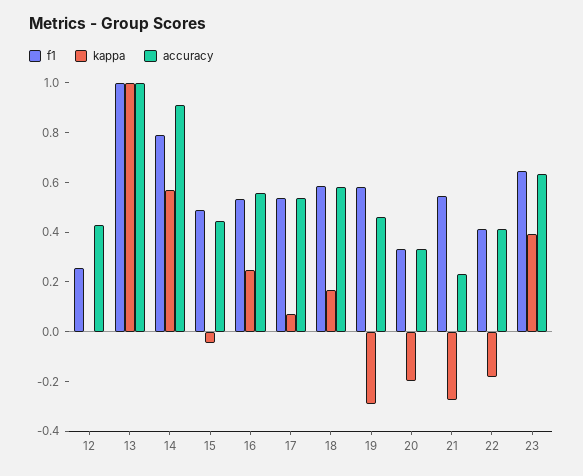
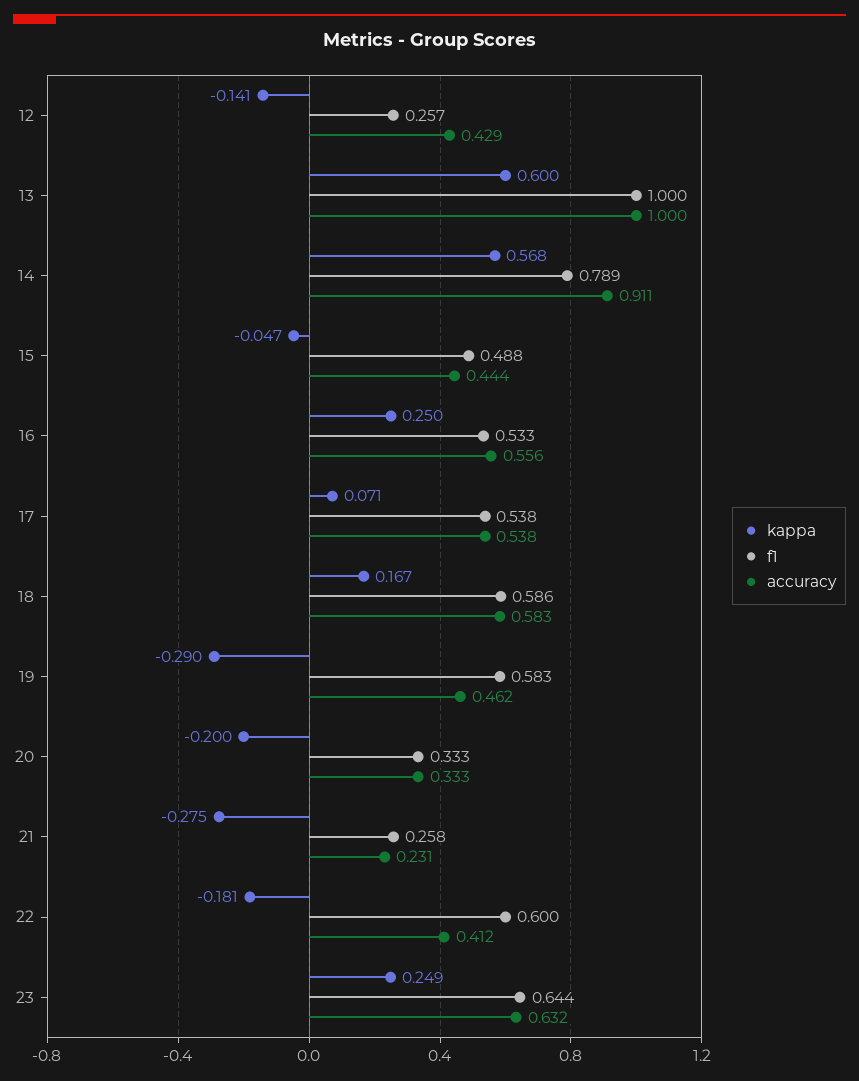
  {
    "f1": {
      "12": 0.257,
      "13": 1,
      "14": 0.789,
      "15": 0.488,
      "16": 0.533,
      "17": 0.538,
      "18": 0.586,
      "19": 0.583,
      "20": 0.333,
-     "21": 0.55,
+     "21": 0.258,
-     "22": 0.4,
+     "22": 0.6,
      "23": 0.644
    },
    "kappa": {
-     "12": 0,
+     "12": -0.141,
-     "13": 1,
+     "13": 0.6,
      "14": 0.568,
      "15": -0.047,
      "16": 0.25,
      "17": 0.071,
      "18": 0.167,
      "19": -0.29,
      "20": -0.2,
      "21": -0.275,
      "22": -0.181,
-     "23": 0.4
+     "23": 0.249
    },
    "accuracy": {
      "12": 0.429,
      "13": 1,
      "14": 0.911,
      "15": 0.444,
      "16": 0.556,
      "17": 0.538,
      "18": 0.583,
      "19": 0.462,
      "20": 0.333,
      "21": 0.231,
      "22": 0.412,
      "23": 0.632
    }
  }

